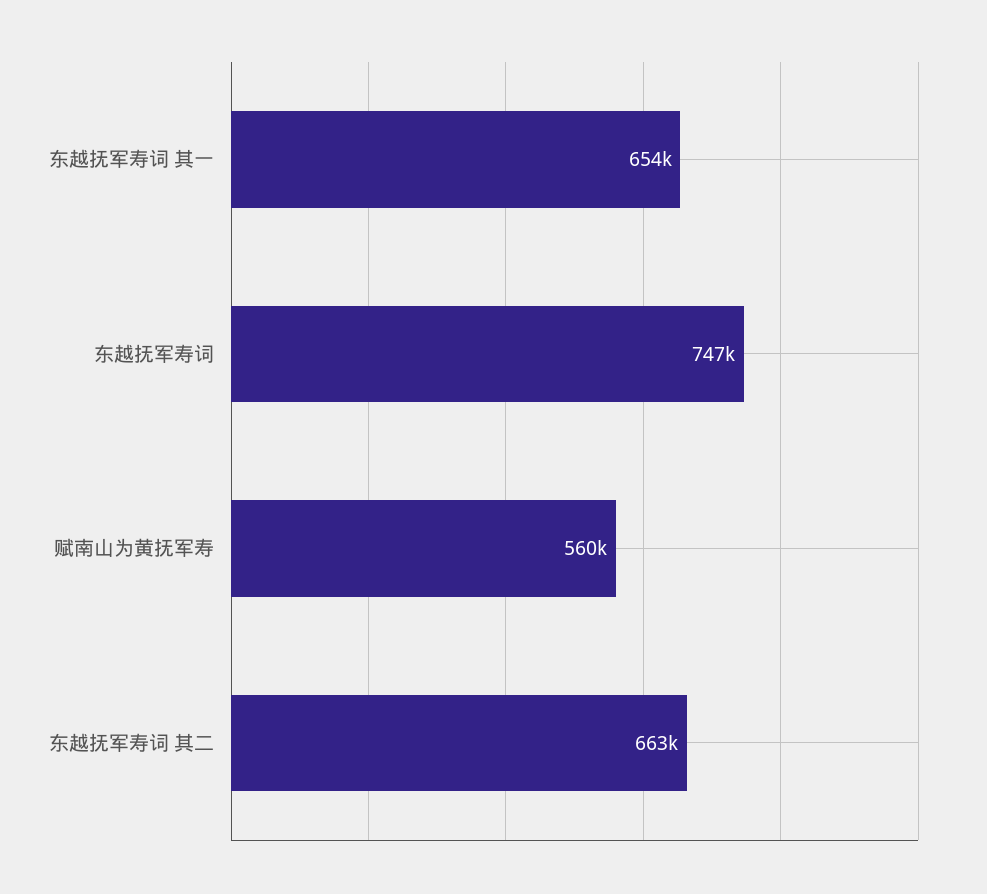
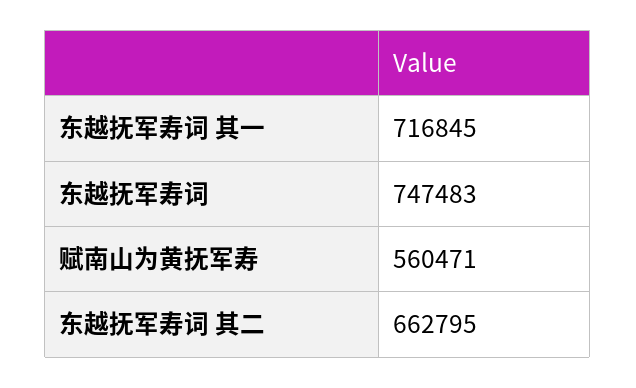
  {
-   "东越抚军寿词 其一": 654000,
+   "东越抚军寿词 其一": 716845,
    "东越抚军寿词": 747483,
    "赋南山为黄抚军寿": 560471,
    "东越抚军寿词 其二": 662795
  }

